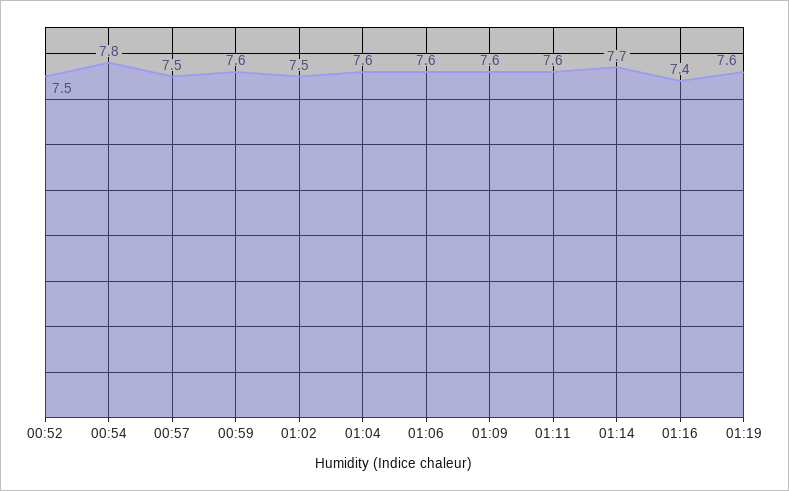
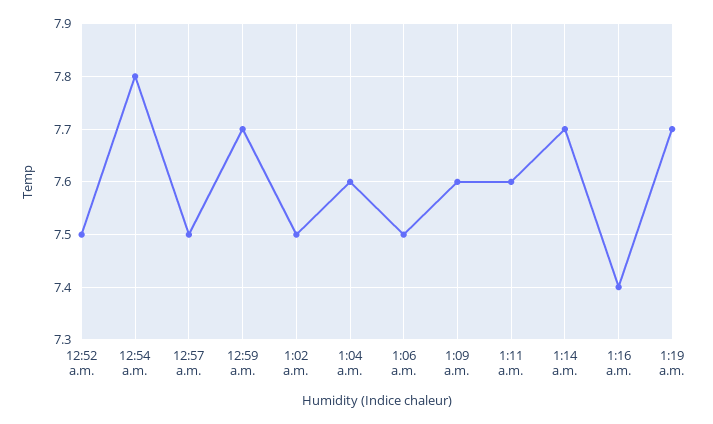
  {
    "00:52": 7.5,
    "00:54": 7.8,
    "00:57": 7.5,
-   "00:59": 7.6,
+   "00:59": 7.7,
    "01:02": 7.5,
    "01:04": 7.6,
-   "01:06": 7.6,
+   "01:06": 7.5,
    "01:09": 7.6,
    "01:11": 7.6,
    "01:14": 7.7,
    "01:16": 7.4,
-   "01:19": 7.6
+   "01:19": 7.7
  }

